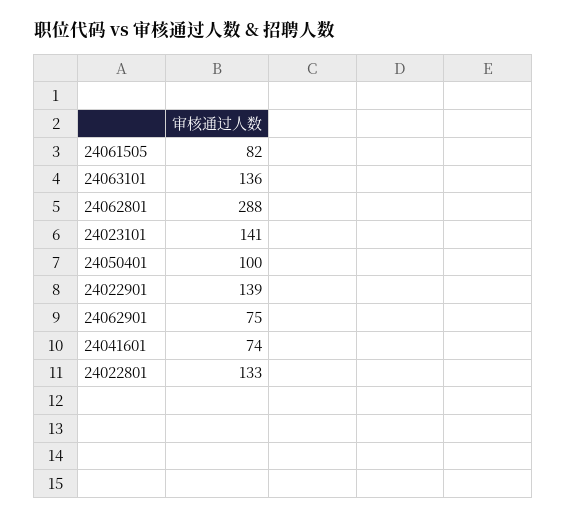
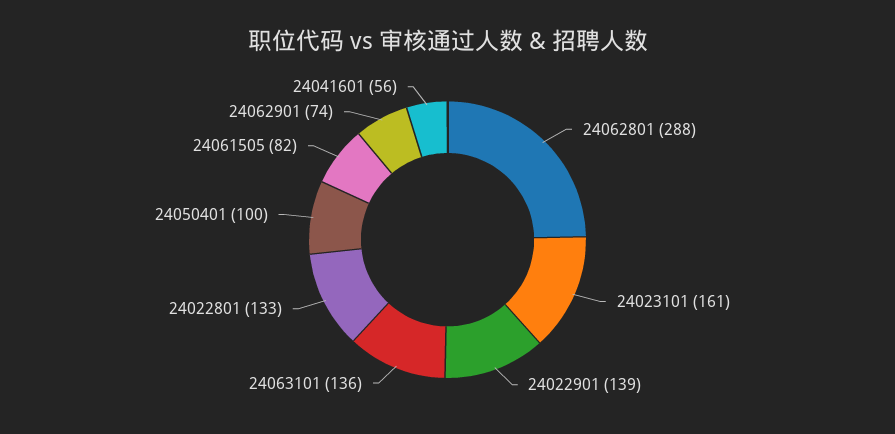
  {
    "24061505": 82,
    "24063101": 136,
    "24062801": 288,
-   "24023101": 141,
+   "24023101": 161,
    "24050401": 100,
    "24022901": 139,
-   "24062901": 75,
+   "24062901": 74,
-   "24041601": 74,
+   "24041601": 56,
    "24022801": 133
  }

